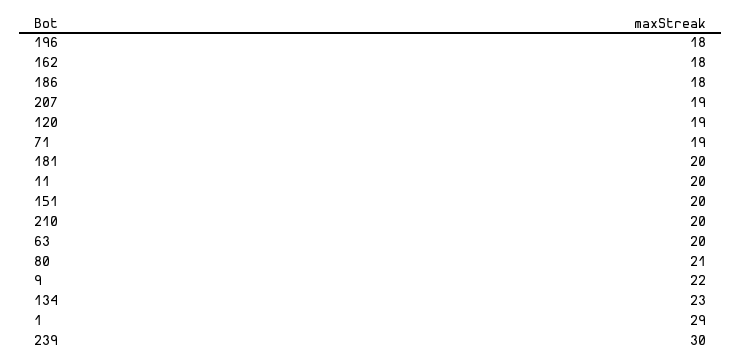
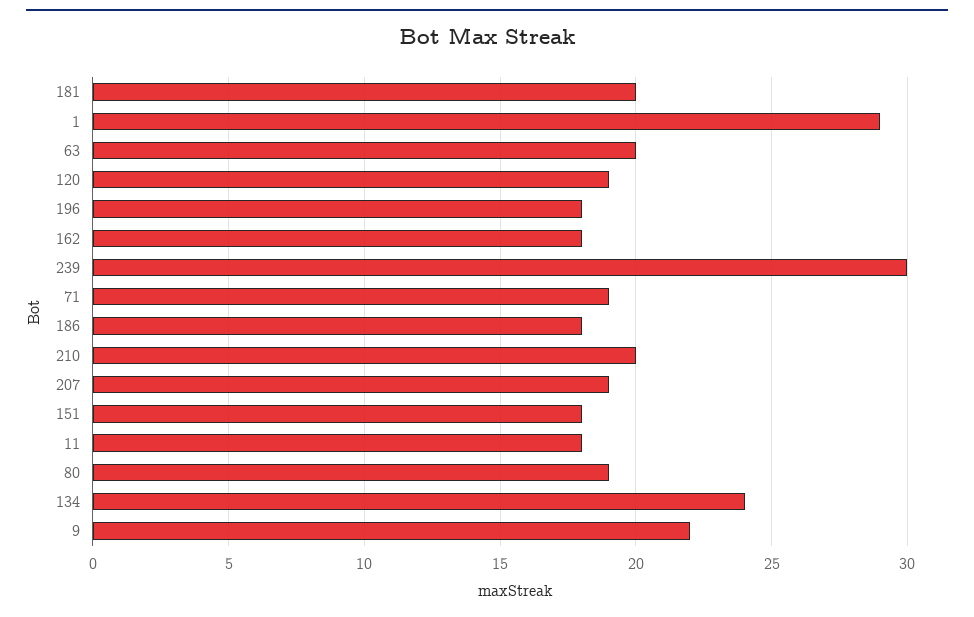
  {
    "196": 18,
    "162": 18,
    "186": 18,
    "207": 19,
    "120": 19,
    "71": 19,
    "181": 20,
-   "11": 20,
+   "11": 18,
-   "151": 20,
+   "151": 18,
    "210": 20,
    "63": 20,
-   "80": 21,
+   "80": 19,
    "9": 22,
-   "134": 23,
+   "134": 24,
    "1": 29,
    "239": 30
  }

